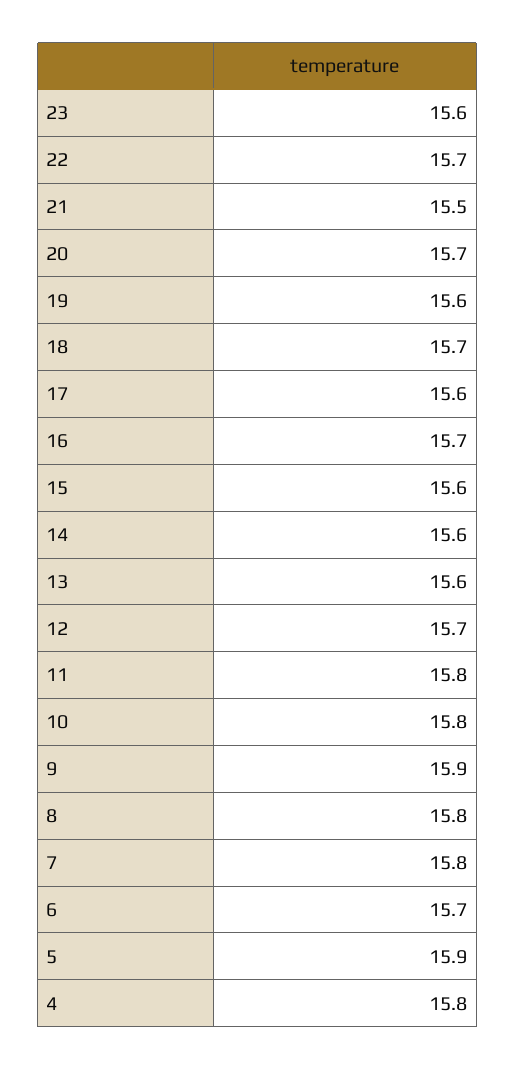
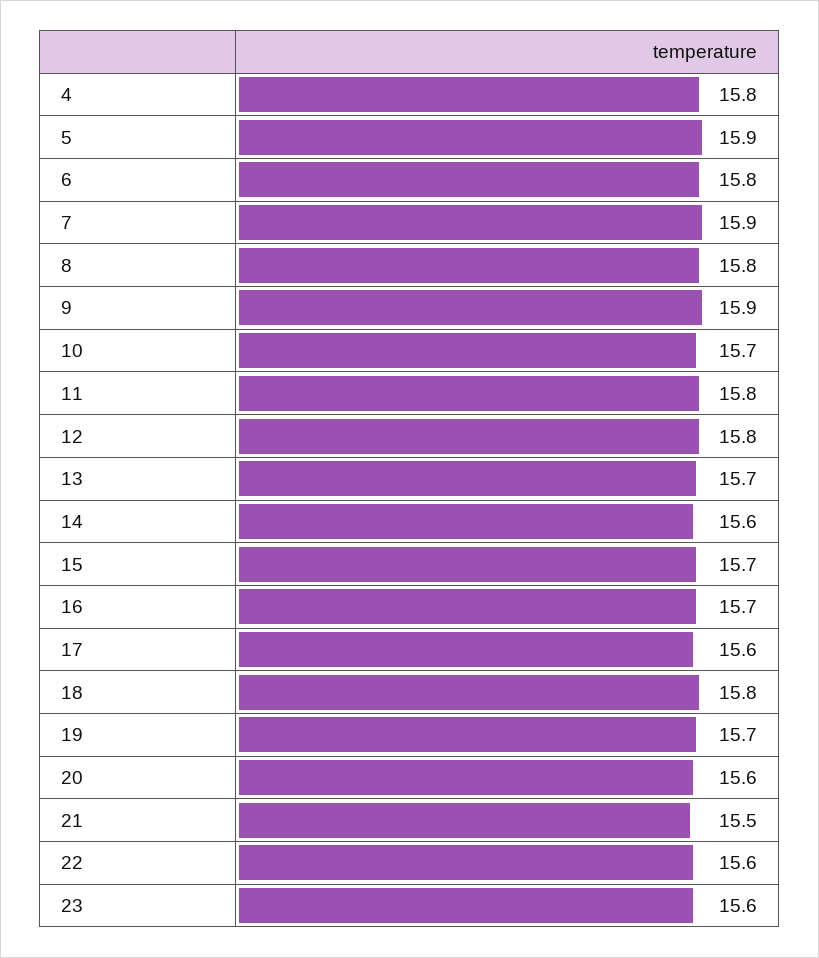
  {
    "23": 15.6,
-   "22": 15.7,
+   "22": 15.6,
    "21": 15.5,
-   "20": 15.7,
+   "20": 15.6,
-   "19": 15.6,
+   "19": 15.7,
-   "18": 15.7,
+   "18": 15.8,
    "17": 15.6,
    "16": 15.7,
-   "15": 15.6,
+   "15": 15.7,
    "14": 15.6,
-   "13": 15.6,
+   "13": 15.7,
-   "12": 15.7,
+   "12": 15.8,
    "11": 15.8,
-   "10": 15.8,
+   "10": 15.7,
    "9": 15.9,
    "8": 15.8,
-   "7": 15.8,
+   "7": 15.9,
-   "6": 15.7,
+   "6": 15.8,
    "5": 15.9,
    "4": 15.8
  }

